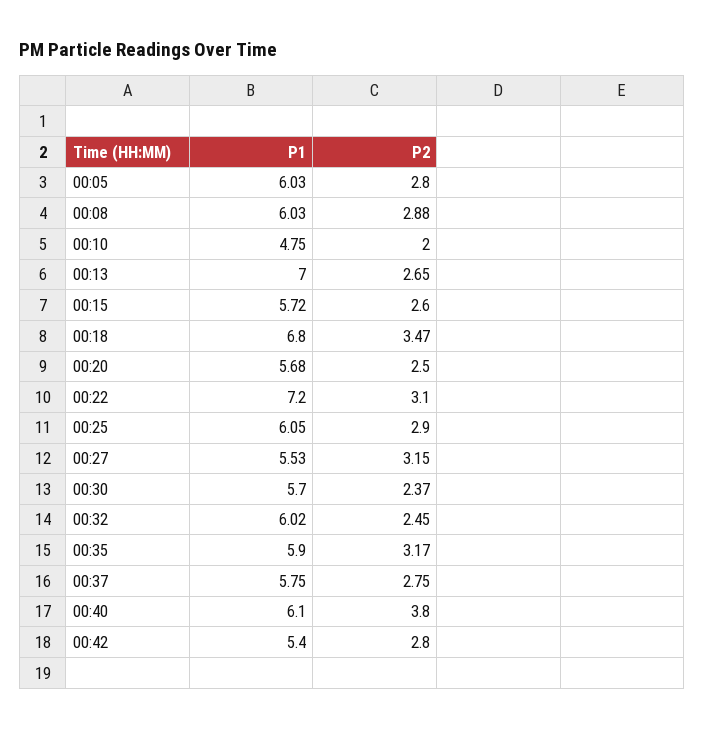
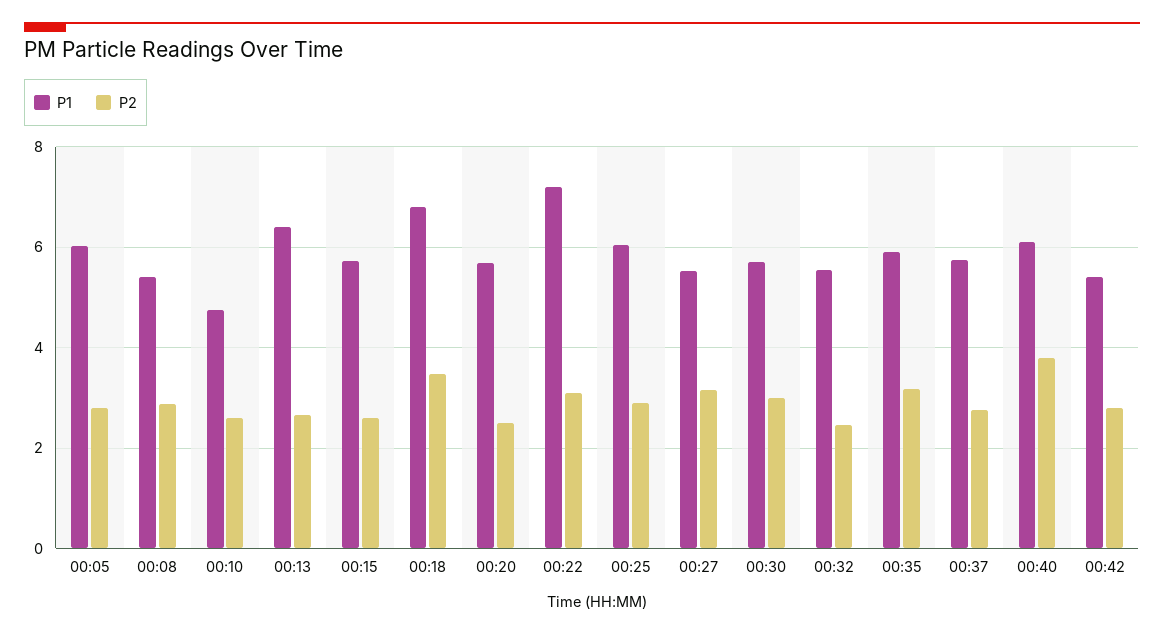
  {
    "P1": {
      "00:05": 6.03,
-     "00:08": 6.03,
+     "00:08": 5.4,
      "00:10": 4.75,
-     "00:13": 7,
+     "00:13": 6.4,
      "00:15": 5.72,
      "00:18": 6.8,
      "00:20": 5.68,
      "00:22": 7.2,
      "00:25": 6.05,
      "00:27": 5.53,
      "00:30": 5.7,
-     "00:32": 6.02,
+     "00:32": 5.6,
      "00:35": 5.9,
      "00:37": 5.75,
      "00:40": 6.1,
      "00:42": 5.4
    },
    "P2": {
      "00:05": 2.8,
      "00:08": 2.88,
-     "00:10": 2,
+     "00:10": 2.6,
      "00:13": 2.65,
      "00:15": 2.6,
      "00:18": 3.47,
      "00:20": 2.5,
      "00:22": 3.1,
      "00:25": 2.9,
      "00:27": 3.15,
-     "00:30": 2.37,
+     "00:30": 3,
      "00:32": 2.45,
      "00:35": 3.17,
      "00:37": 2.75,
      "00:40": 3.8,
      "00:42": 2.8
    }
  }

